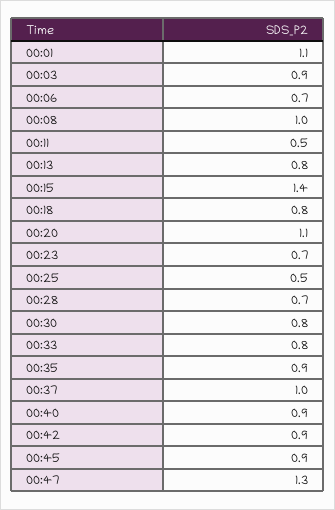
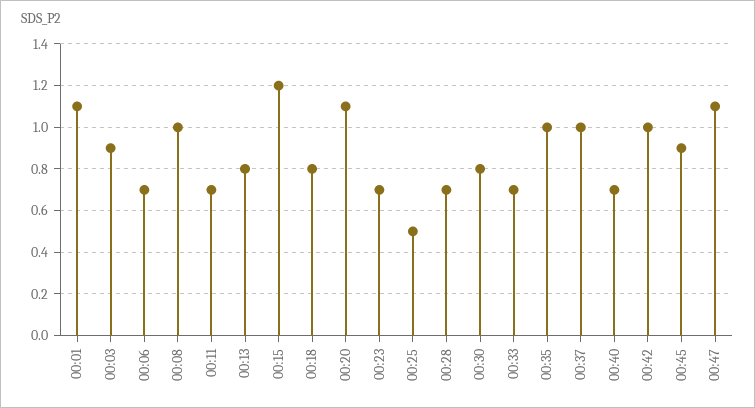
  {
    "00:01": 1.1,
    "00:03": 0.9,
    "00:06": 0.7,
    "00:08": 1,
-   "00:11": 0.5,
+   "00:11": 0.7,
    "00:13": 0.8,
-   "00:15": 1.4,
+   "00:15": 1.2,
    "00:18": 0.8,
    "00:20": 1.1,
    "00:23": 0.7,
    "00:25": 0.5,
    "00:28": 0.7,
    "00:30": 0.8,
-   "00:33": 0.8,
+   "00:33": 0.7,
-   "00:35": 0.9,
+   "00:35": 1,
    "00:37": 1,
-   "00:40": 0.9,
+   "00:40": 0.7,
-   "00:42": 0.9,
+   "00:42": 1,
    "00:45": 0.9,
-   "00:47": 1.3
+   "00:47": 1.1
  }

